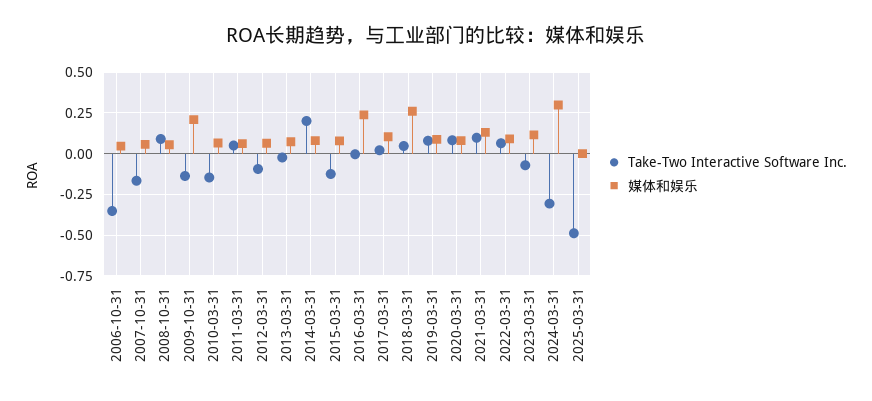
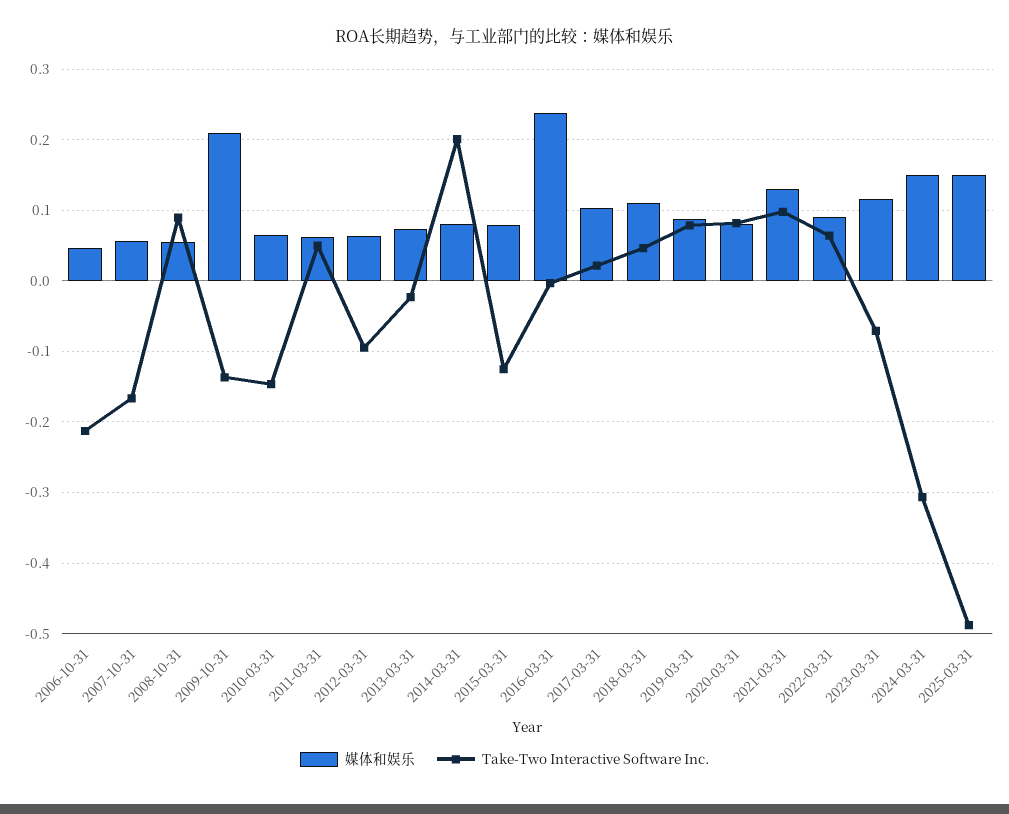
  {
    "Take-Two Interactive Software Inc.": {
-     "2006-10-31": -0.35,
+     "2006-10-31": -0.21,
      "2007-10-31": -0.17,
      "2008-10-31": 0.09,
      "2009-10-31": -0.14,
      "2010-03-31": -0.15,
      "2011-03-31": 0.05,
      "2012-03-31": -0.09,
      "2013-03-31": -0.02,
      "2014-03-31": 0.2,
      "2015-03-31": -0.13,
      "2016-03-31": 0,
      "2017-03-31": 0.02,
      "2018-03-31": 0.05,
      "2019-03-31": 0.08,
      "2020-03-31": 0.08,
      "2021-03-31": 0.1,
      "2022-03-31": 0.06,
      "2023-03-31": -0.07,
      "2024-03-31": -0.31,
      "2025-03-31": -0.49
    },
    "媒体和娱乐": {
      "2006-10-31": 0.05,
      "2007-10-31": 0.06,
      "2008-10-31": 0.05,
      "2009-10-31": 0.21,
      "2010-03-31": 0.07,
      "2011-03-31": 0.06,
      "2012-03-31": 0.06,
      "2013-03-31": 0.07,
      "2014-03-31": 0.08,
      "2015-03-31": 0.08,
      "2016-03-31": 0.24,
      "2017-03-31": 0.1,
-     "2018-03-31": 0.25,
+     "2018-03-31": 0.11,
      "2019-03-31": 0.09,
      "2020-03-31": 0.08,
      "2021-03-31": 0.13,
      "2022-03-31": 0.09,
      "2023-03-31": 0.12,
-     "2024-03-31": 0.3,
+     "2024-03-31": 0.15,
-     "2025-03-31": 0
+     "2025-03-31": 0.15
    }
  }

